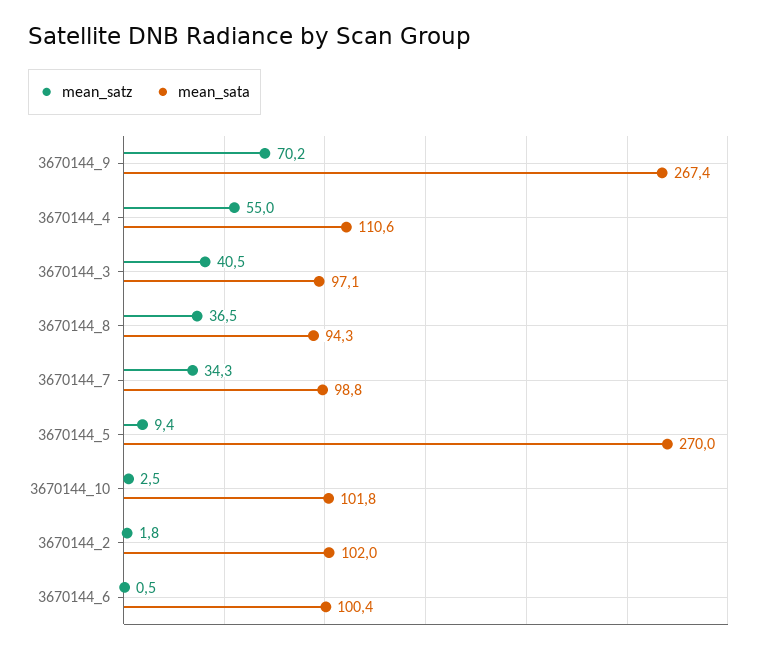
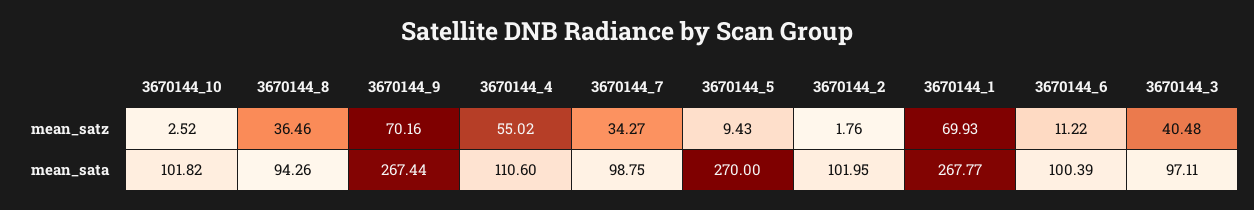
  {
    "mean_satz": {
      "3670144_9": 70.16,
      "3670144_4": 55.02,
      "3670144_3": 40.48,
      "3670144_8": 36.46,
      "3670144_7": 34.27,
      "3670144_5": 9.43,
      "3670144_10": 2.52,
      "3670144_2": 1.76,
-     "3670144_6": 0.5
+     "3670144_6": 11.22,
+     "3670144_1": 69.93
    },
    "mean_sata": {
      "3670144_9": 267.44,
      "3670144_4": 110.6,
      "3670144_3": 97.11,
      "3670144_8": 94.26,
      "3670144_7": 98.75,
      "3670144_5": 270,
      "3670144_10": 101.82,
      "3670144_2": 101.95,
-     "3670144_6": 100.39
+     "3670144_6": 100.39,
+     "3670144_1": 267.77
    }
  }

